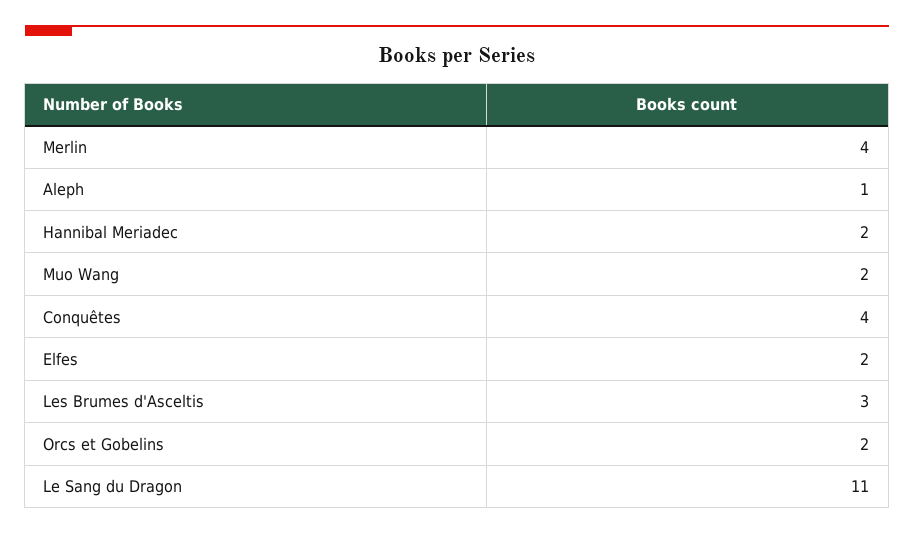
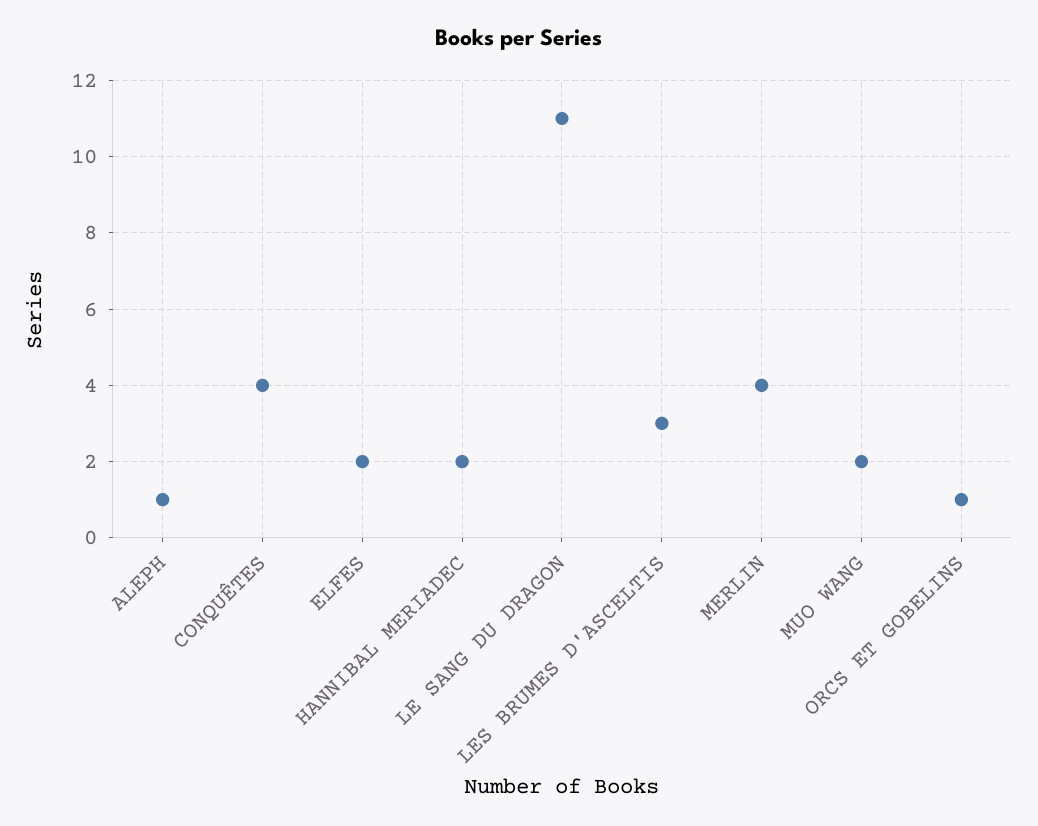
  {
    "Merlin": 4,
    "Aleph": 1,
    "Hannibal Meriadec": 2,
    "Muo Wang": 2,
    "Conquêtes": 4,
    "Elfes": 2,
    "Les Brumes d'Asceltis": 3,
-   "Orcs et Gobelins": 2,
+   "Orcs et Gobelins": 1,
    "Le Sang du Dragon": 11
  }

